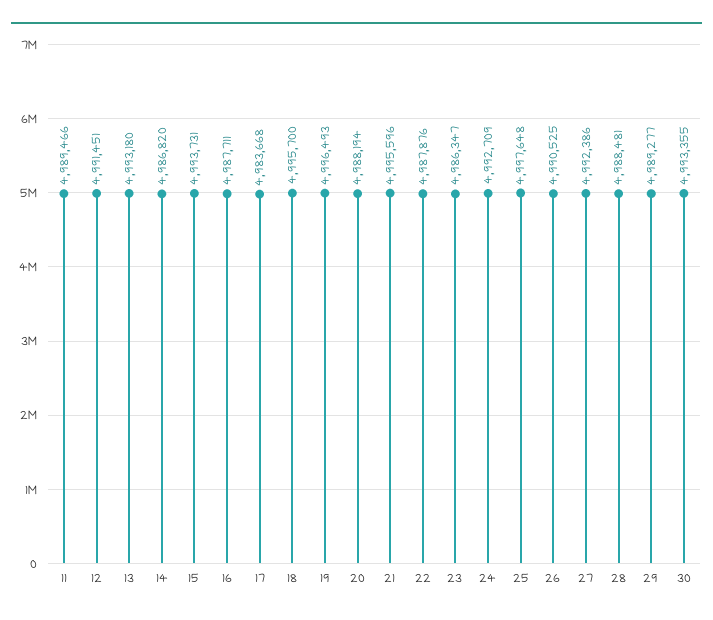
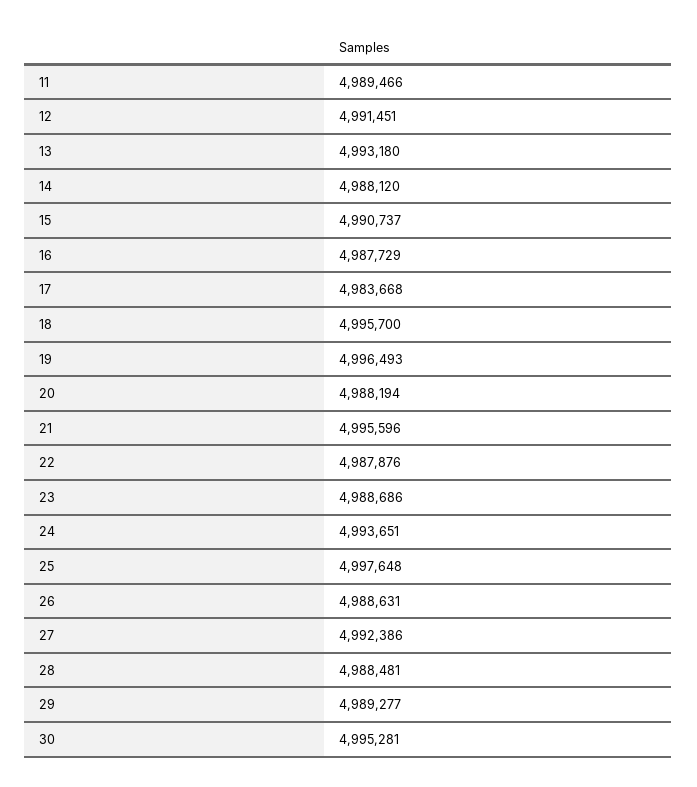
  {
    "11": 4989466,
    "12": 4991451,
    "13": 4993180,
-   "14": 4986820,
+   "14": 4988120,
-   "15": 4993731,
+   "15": 4990737,
-   "16": 4987711,
+   "16": 4987729,
    "17": 4983668,
    "18": 4995700,
    "19": 4996493,
    "20": 4988194,
    "21": 4995596,
    "22": 4987876,
-   "23": 4986347,
+   "23": 4988686,
-   "24": 4992709,
+   "24": 4993651,
    "25": 4997648,
-   "26": 4990525,
+   "26": 4988631,
    "27": 4992386,
    "28": 4988481,
    "29": 4989277,
-   "30": 4993355
+   "30": 4995281
  }

